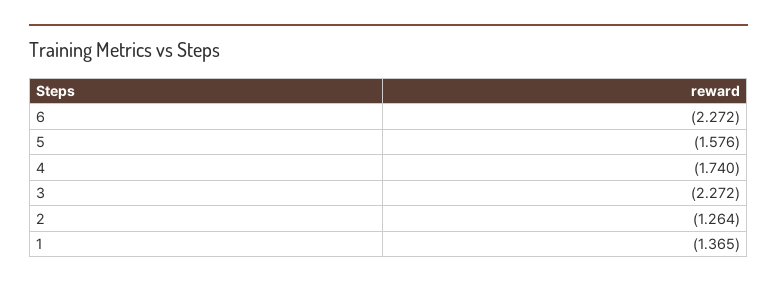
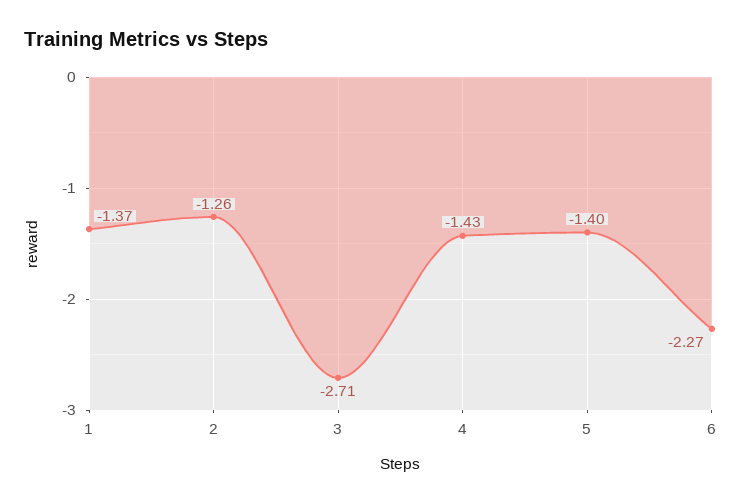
  {
    "6": -2.272,
-   "5": -1.576,
+   "5": -1.4,
-   "4": -1.74,
+   "4": -1.43,
-   "3": -2.272,
+   "3": -2.71,
    "2": -1.264,
    "1": -1.365
  }

